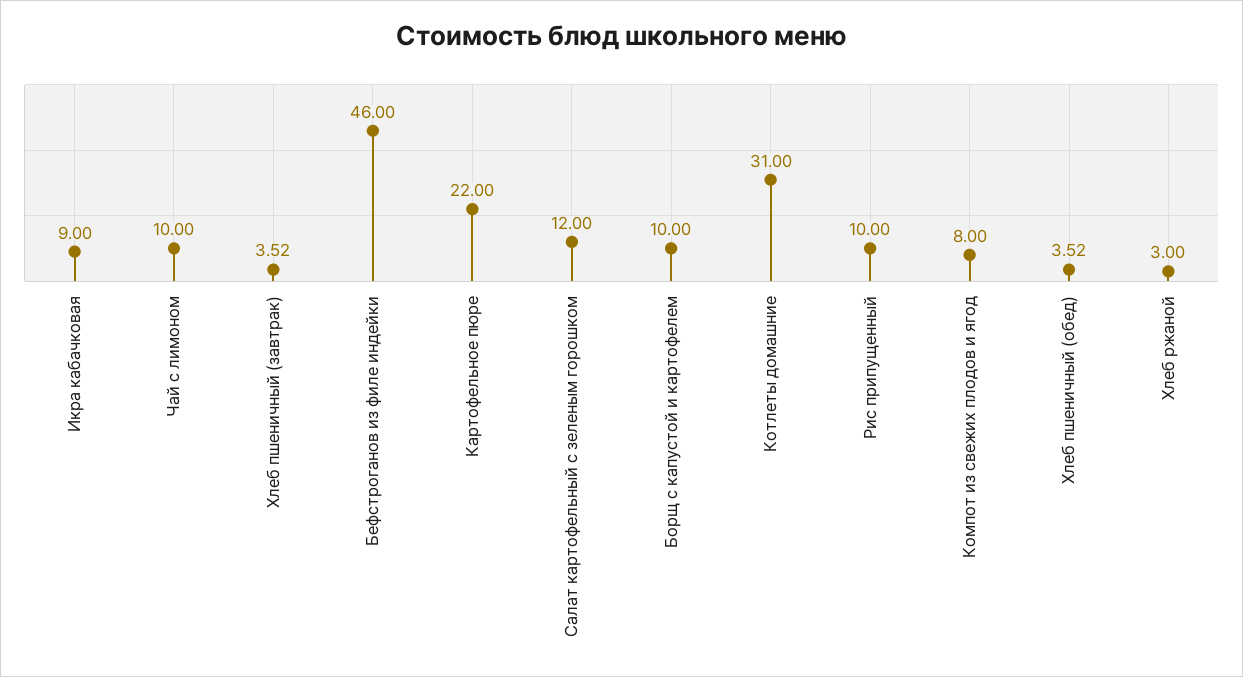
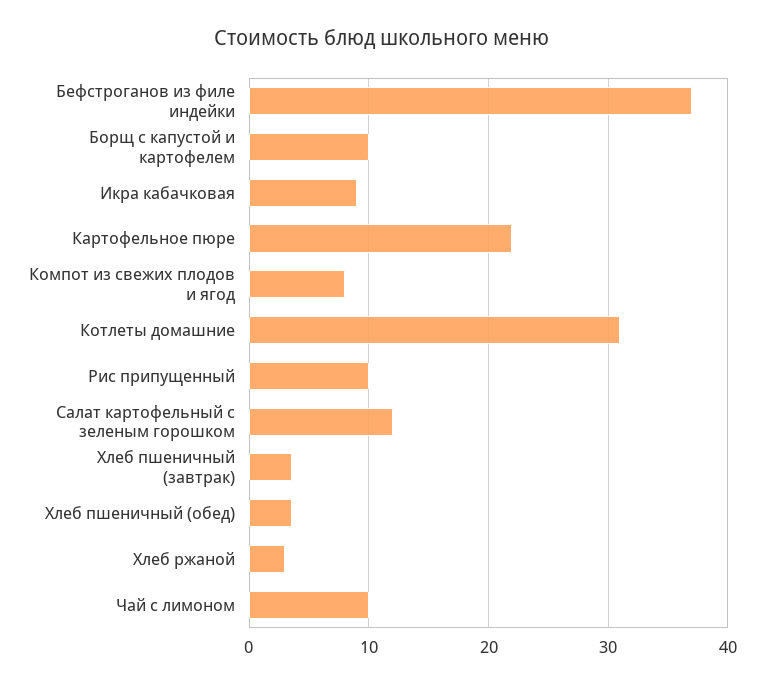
  {
    "Икра кабачковая": 9,
    "Чай с лимоном": 10,
    "Хлеб пшеничный (завтрак)": 3.52,
-   "Бефстроганов из филе индейки": 46,
+   "Бефстроганов из филе индейки": 37,
    "Картофельное пюре": 22,
    "Салат картофельный с зеленым горошком": 12,
    "Борщ с капустой и картофелем": 10,
    "Котлеты домашние": 31,
    "Рис припущенный": 10,
    "Компот из свежих плодов и ягод": 8,
    "Хлеб пшеничный (обед)": 3.52,
    "Хлеб ржаной": 3
  }

